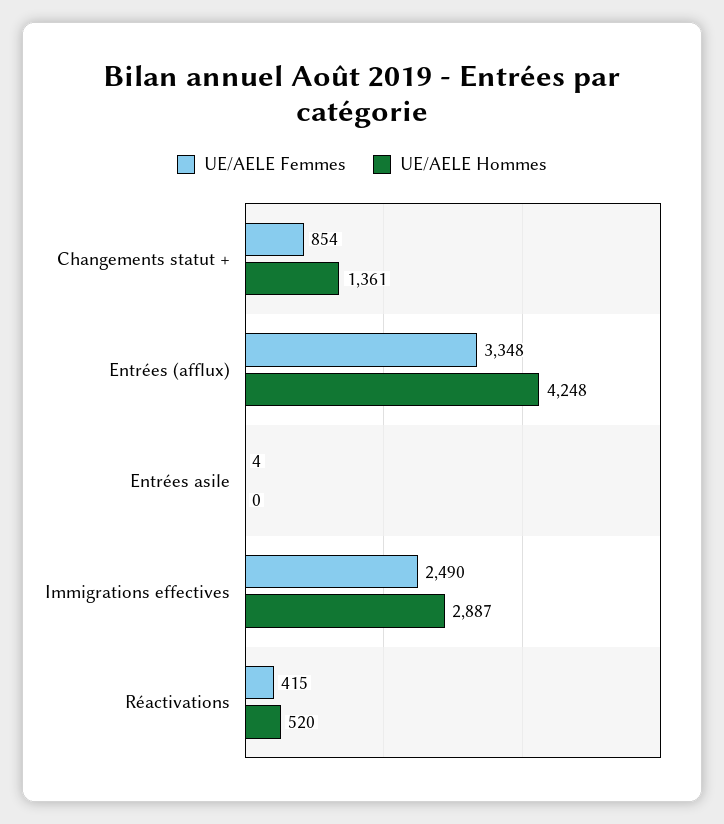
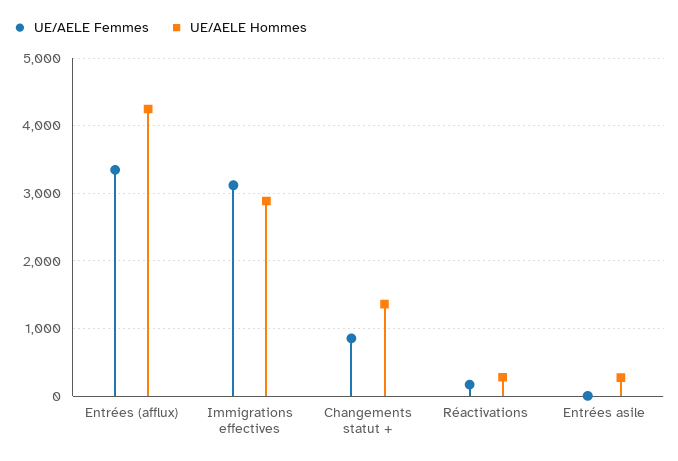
  {
    "UE/AELE Femmes": {
      "Changements statut +": 854,
      "Entrées (afflux)": 3348,
      "Entrées asile": 4,
-     "Immigrations effectives": 2490,
+     "Immigrations effectives": 3100,
-     "Réactivations": 415
+     "Réactivations": 200
    },
    "UE/AELE Hommes": {
      "Changements statut +": 1361,
      "Entrées (afflux)": 4248,
-     "Entrées asile": 0,
+     "Entrées asile": 300,
      "Immigrations effectives": 2887,
-     "Réactivations": 520
+     "Réactivations": 300
    }
  }

